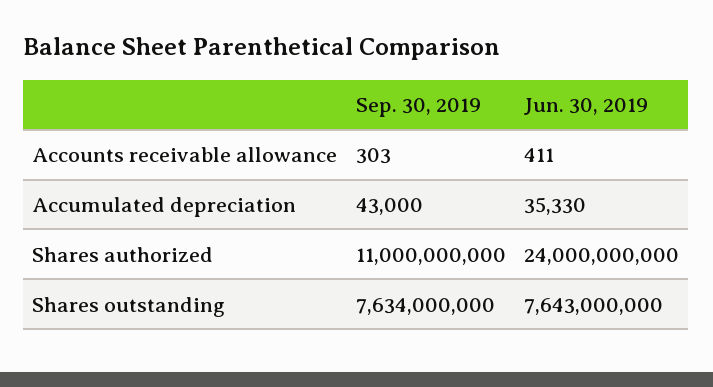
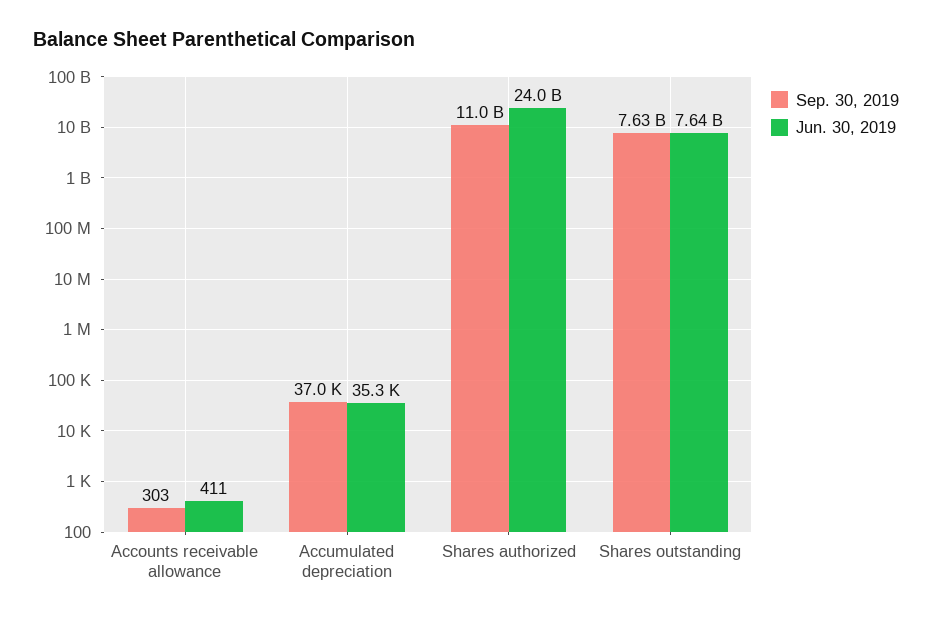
  {
    "Sep. 30, 2019": {
      "Accounts receivable allowance": 303,
-     "Accumulated depreciation": 43000,
+     "Accumulated depreciation": 37000,
      "Shares authorized": 11000000000,
      "Shares outstanding": 7634000000
    },
    "Jun. 30, 2019": {
      "Accounts receivable allowance": 411,
      "Accumulated depreciation": 35330,
      "Shares authorized": 24000000000,
      "Shares outstanding": 7643000000
    }
  }

